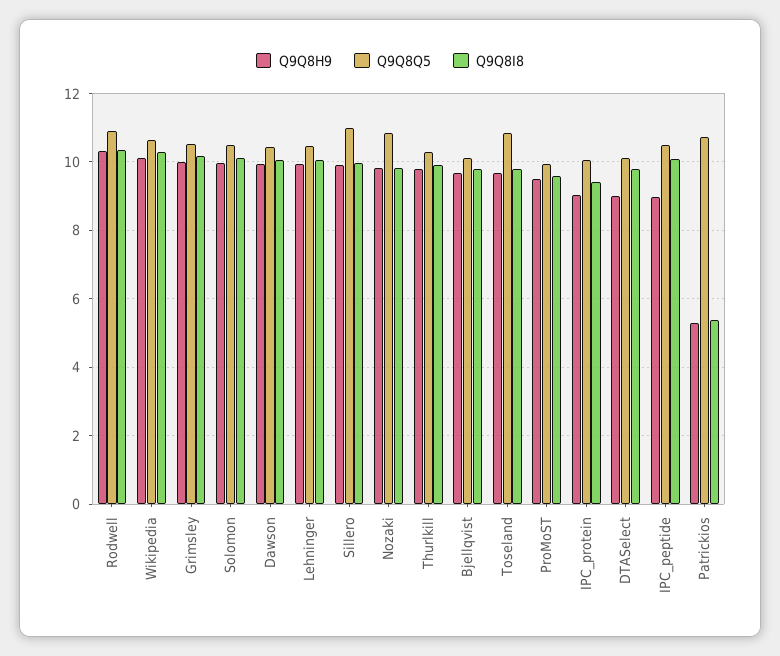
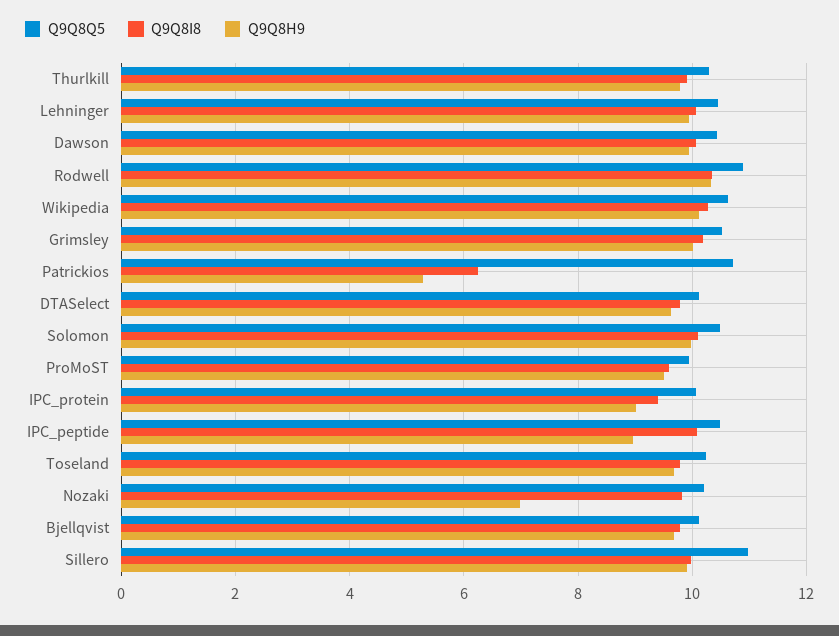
  {
    "Q9Q8H9": {
      "Rodwell": 10.4,
      "Wikipedia": 10.2,
      "Grimsley": 10,
      "Solomon": 10,
      "Dawson": 10,
      "Lehninger": 10,
      "Sillero": 10,
-     "Nozaki": 9.8,
+     "Nozaki": 7,
      "Thurlkill": 9.8,
      "Bjellqvist": 9.6,
      "Toseland": 9.6,
      "ProMoST": 9.6,
      "IPC_protein": 9,
-     "DTASelect": 9,
+     "DTASelect": 9.6,
      "IPC_peptide": 9,
      "Patrickios": 5.2
    },
    "Q9Q8Q5": {
      "Rodwell": 10.8,
      "Wikipedia": 10.6,
      "Grimsley": 10.6,
      "Solomon": 10.4,
      "Dawson": 10.4,
      "Lehninger": 10.4,
      "Sillero": 11,
-     "Nozaki": 10.8,
+     "Nozaki": 10.2,
      "Thurlkill": 10.2,
      "Bjellqvist": 10.2,
-     "Toseland": 10.8,
+     "Toseland": 10.2,
      "ProMoST": 10,
      "IPC_protein": 10,
      "DTASelect": 10.2,
      "IPC_peptide": 10.4,
      "Patrickios": 10.8
    },
    "Q9Q8I8": {
      "Rodwell": 10.4,
      "Wikipedia": 10.2,
      "Grimsley": 10.2,
      "Solomon": 10.2,
      "Dawson": 10,
      "Lehninger": 10,
      "Sillero": 10,
      "Nozaki": 9.8,
      "Thurlkill": 10,
      "Bjellqvist": 9.8,
      "Toseland": 9.8,
      "ProMoST": 9.6,
      "IPC_protein": 9.4,
      "DTASelect": 9.8,
      "IPC_peptide": 10,
-     "Patrickios": 5.4
+     "Patrickios": 6.2
    }
  }

